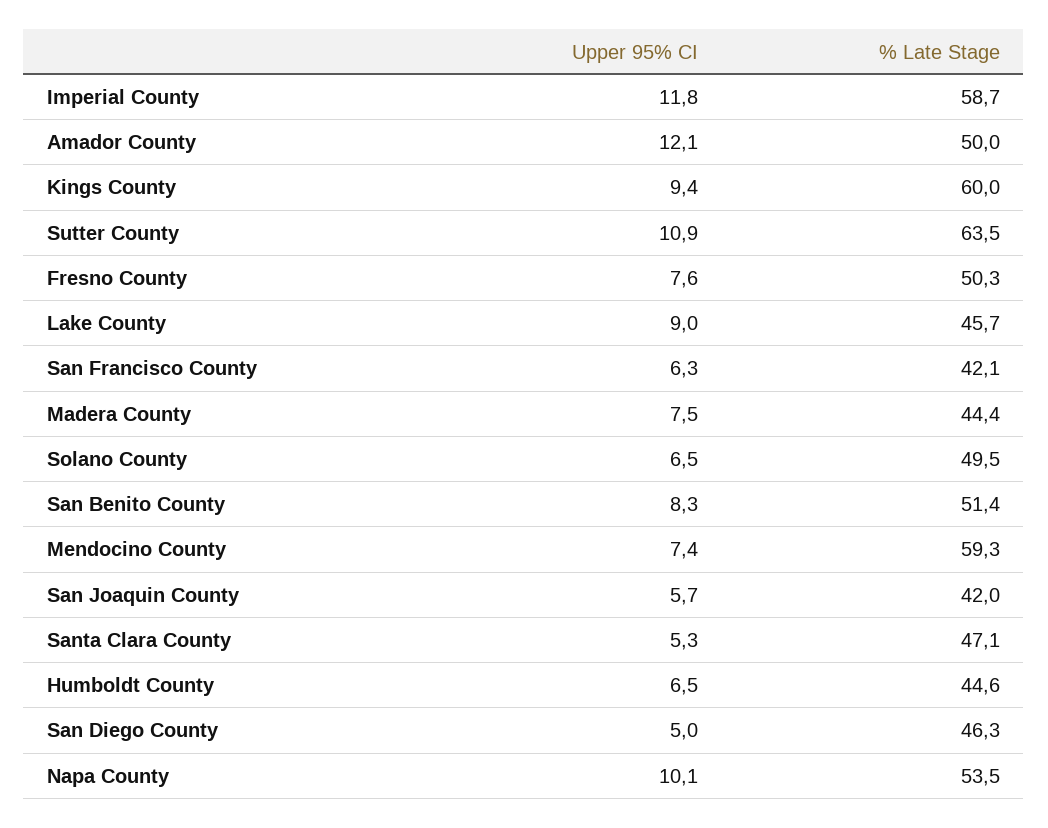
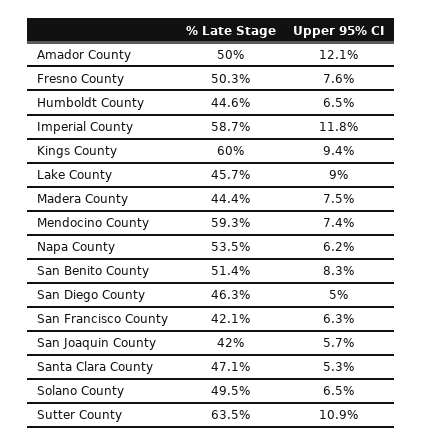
  {
    "Upper 95% CI": {
      "Imperial County": 11.8,
      "Amador County": 12.1,
      "Kings County": 9.4,
      "Sutter County": 10.9,
      "Fresno County": 7.6,
      "Lake County": 9,
      "San Francisco County": 6.3,
      "Madera County": 7.5,
      "Solano County": 6.5,
      "San Benito County": 8.3,
      "Mendocino County": 7.4,
      "San Joaquin County": 5.7,
      "Santa Clara County": 5.3,
      "Humboldt County": 6.5,
      "San Diego County": 5,
-     "Napa County": 10.1
+     "Napa County": 6.2
    },
    "% Late Stage": {
      "Imperial County": 58.7,
      "Amador County": 50,
      "Kings County": 60,
      "Sutter County": 63.5,
      "Fresno County": 50.3,
      "Lake County": 45.7,
      "San Francisco County": 42.1,
      "Madera County": 44.4,
      "Solano County": 49.5,
      "San Benito County": 51.4,
      "Mendocino County": 59.3,
      "San Joaquin County": 42,
      "Santa Clara County": 47.1,
      "Humboldt County": 44.6,
      "San Diego County": 46.3,
      "Napa County": 53.5
    }
  }

